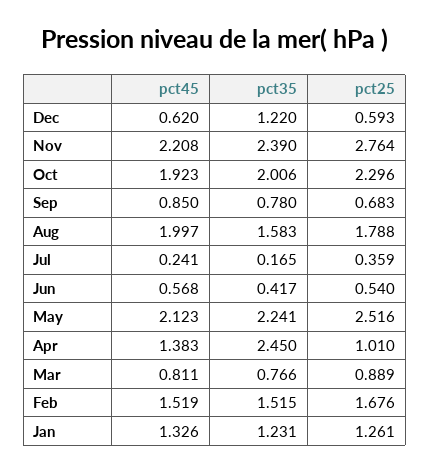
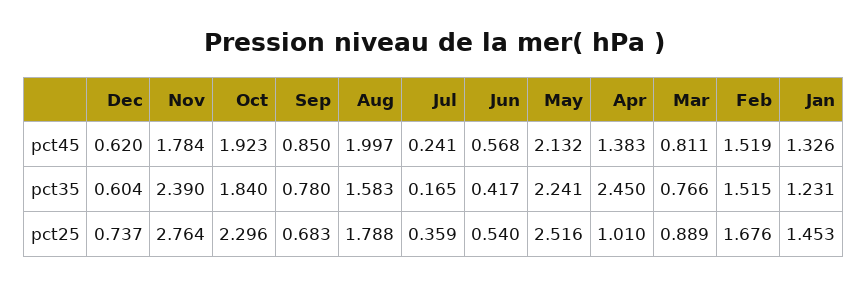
  {
    "pct45": {
      "Dec": 0.62,
-     "Nov": 2.208,
+     "Nov": 1.784,
      "Oct": 1.923,
      "Sep": 0.85,
      "Aug": 1.997,
      "Jul": 0.241,
      "Jun": 0.568,
-     "May": 2.123,
+     "May": 2.132,
      "Apr": 1.383,
      "Mar": 0.811,
      "Feb": 1.519,
      "Jan": 1.326
    },
    "pct35": {
-     "Dec": 1.22,
+     "Dec": 0.604,
      "Nov": 2.39,
-     "Oct": 2.006,
+     "Oct": 1.84,
      "Sep": 0.78,
      "Aug": 1.583,
      "Jul": 0.165,
      "Jun": 0.417,
      "May": 2.241,
      "Apr": 2.45,
      "Mar": 0.766,
      "Feb": 1.515,
      "Jan": 1.231
    },
    "pct25": {
-     "Dec": 0.593,
+     "Dec": 0.737,
      "Nov": 2.764,
      "Oct": 2.296,
      "Sep": 0.683,
      "Aug": 1.788,
      "Jul": 0.359,
      "Jun": 0.54,
      "May": 2.516,
      "Apr": 1.01,
      "Mar": 0.889,
      "Feb": 1.676,
-     "Jan": 1.261
+     "Jan": 1.453
    }
  }

